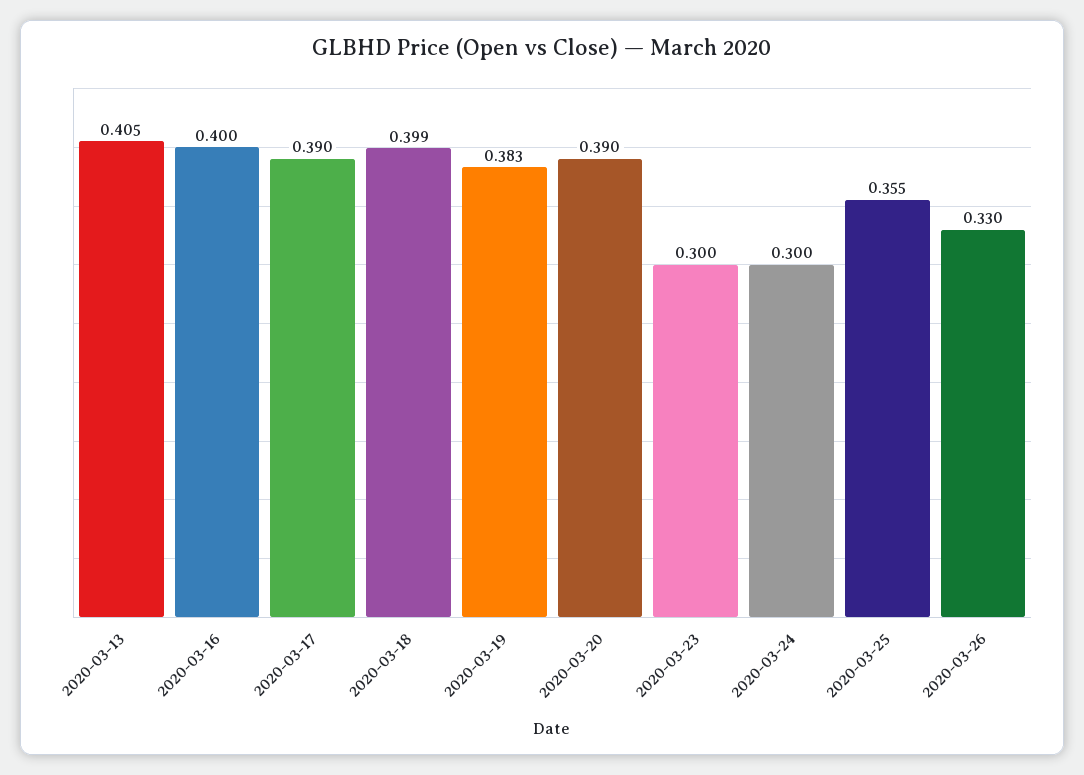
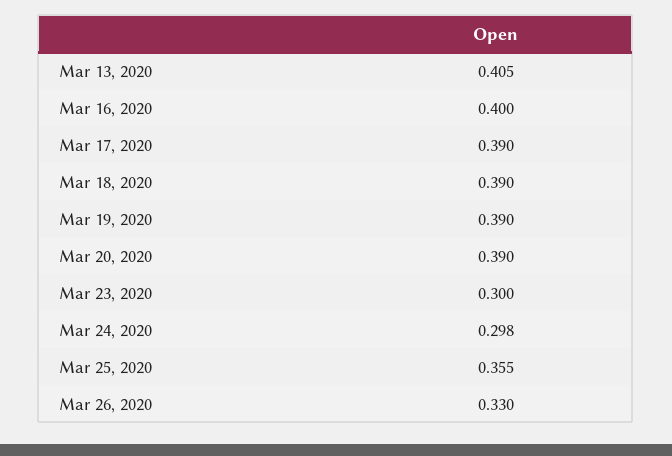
  {
    "2020-03-13": 0.405,
    "2020-03-16": 0.4,
    "2020-03-17": 0.39,
-   "2020-03-18": 0.399,
+   "2020-03-18": 0.39,
-   "2020-03-19": 0.383,
+   "2020-03-19": 0.39,
    "2020-03-20": 0.39,
    "2020-03-23": 0.3,
-   "2020-03-24": 0.3,
+   "2020-03-24": 0.298,
    "2020-03-25": 0.355,
    "2020-03-26": 0.33
  }

